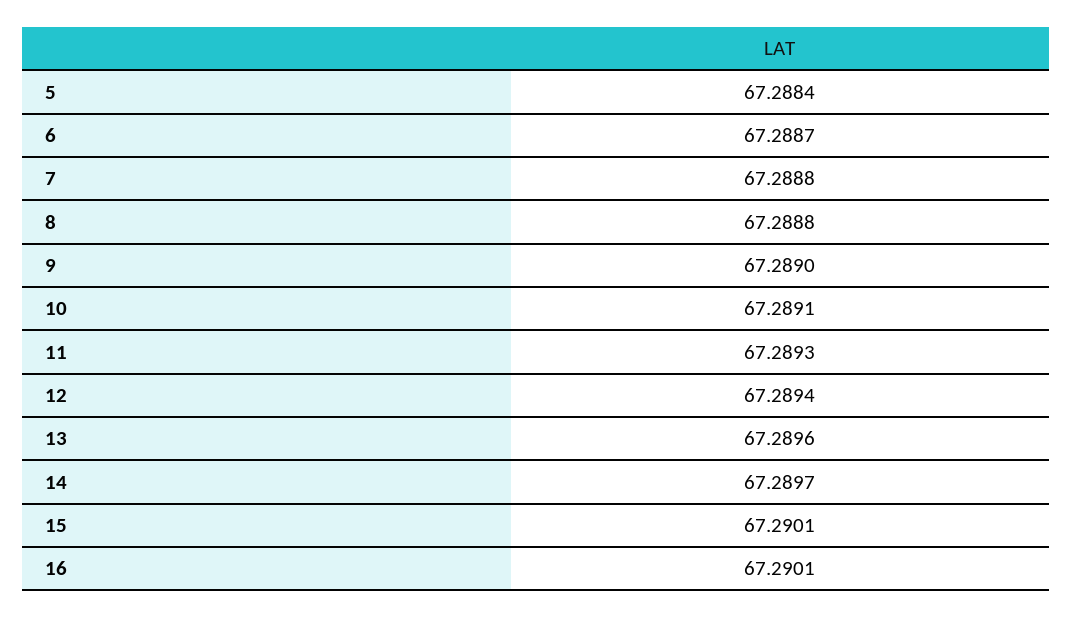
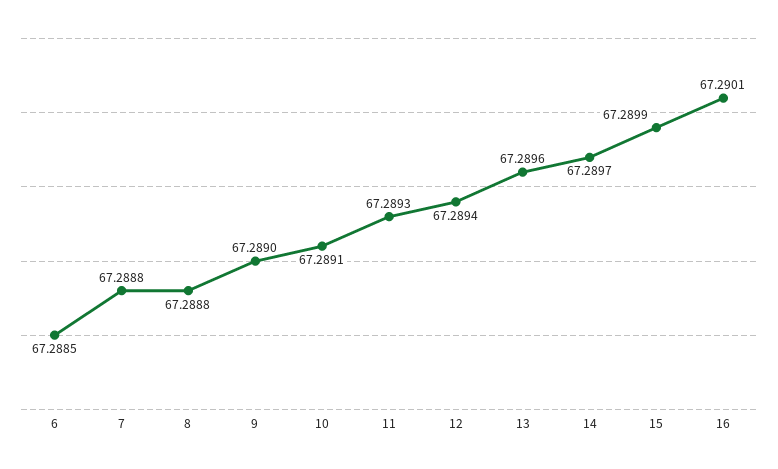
  {
-   "5": 67.2884,
-   "6": 67.2887,
+   "6": 67.2885,
    "7": 67.2888,
    "8": 67.2888,
    "9": 67.289,
    "10": 67.2891,
    "11": 67.2893,
    "12": 67.2894,
    "13": 67.2896,
    "14": 67.2897,
-   "15": 67.2901,
+   "15": 67.2899,
    "16": 67.2901
  }

